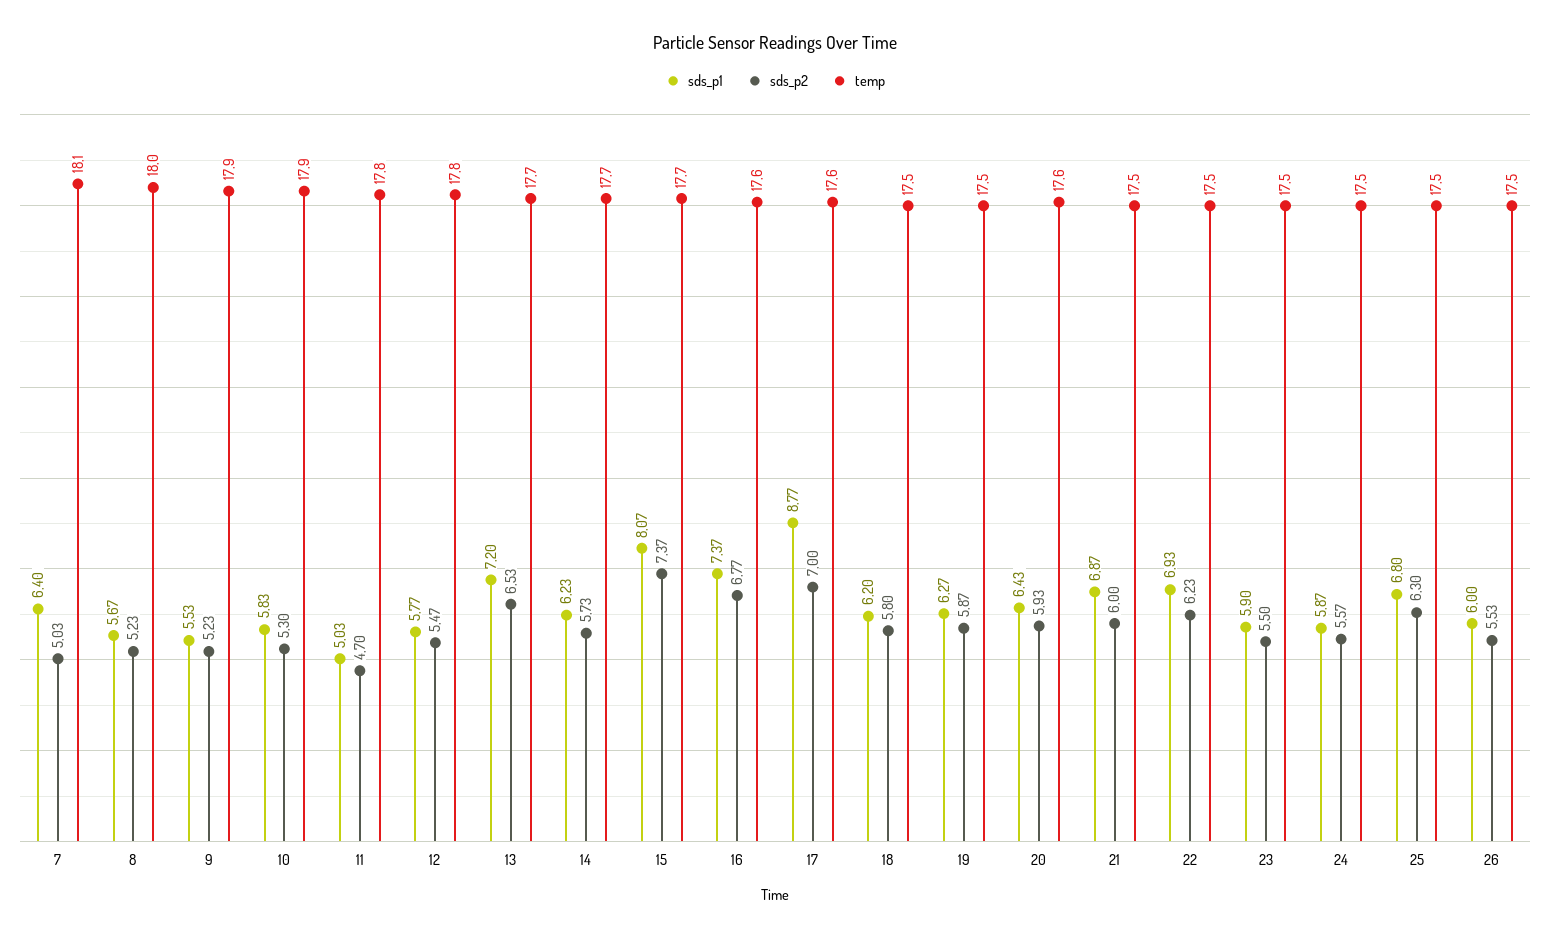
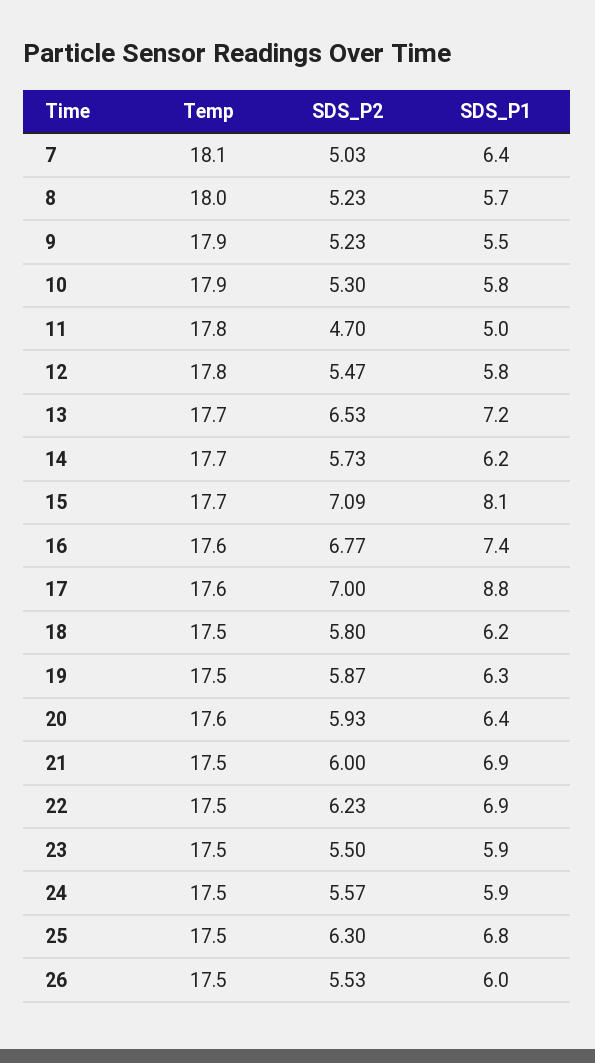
  {
    "sds_p1": {
      "7": 6.4,
      "8": 5.67,
      "9": 5.53,
      "10": 5.83,
      "11": 5.03,
      "12": 5.77,
      "13": 7.2,
      "14": 6.23,
      "15": 8.07,
      "16": 7.37,
      "17": 8.77,
      "18": 6.2,
      "19": 6.27,
      "20": 6.43,
      "21": 6.87,
      "22": 6.93,
      "23": 5.9,
      "24": 5.87,
      "25": 6.8,
      "26": 6
    },
    "sds_p2": {
      "7": 5.03,
      "8": 5.23,
      "9": 5.23,
      "10": 5.3,
      "11": 4.7,
      "12": 5.47,
      "13": 6.53,
      "14": 5.73,
-     "15": 7.37,
+     "15": 7.09,
      "16": 6.77,
      "17": 7,
      "18": 5.8,
      "19": 5.87,
      "20": 5.93,
      "21": 6,
      "22": 6.23,
      "23": 5.5,
      "24": 5.57,
      "25": 6.3,
      "26": 5.53
    },
    "temp": {
      "7": 18.1,
      "8": 18,
      "9": 17.9,
      "10": 17.9,
      "11": 17.8,
      "12": 17.8,
      "13": 17.7,
      "14": 17.7,
      "15": 17.7,
      "16": 17.6,
      "17": 17.6,
      "18": 17.5,
      "19": 17.5,
      "20": 17.6,
      "21": 17.5,
      "22": 17.5,
      "23": 17.5,
      "24": 17.5,
      "25": 17.5,
      "26": 17.5
    }
  }

